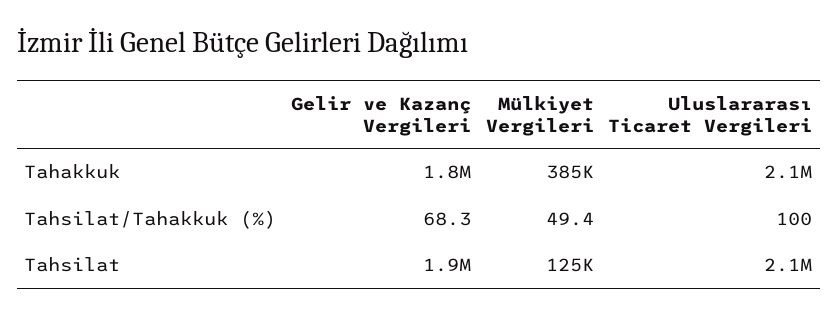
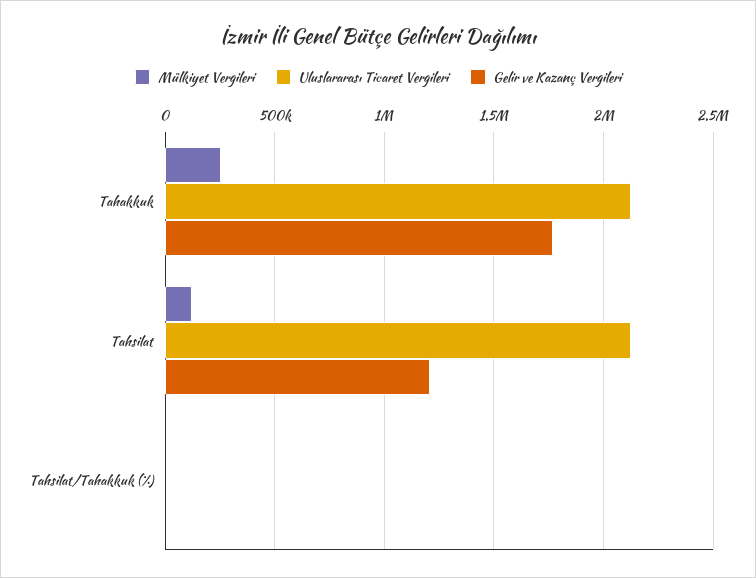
  {
    "Gelir ve Kazanç Vergileri": {
      "Tahakkuk": 1800000,
      "Tahsilat/Tahakkuk (%)": 68.3,
-     "Tahsilat": 1900000
+     "Tahsilat": 1200000
    },
    "Mülkiyet Vergileri": {
-     "Tahakkuk": 385000,
+     "Tahakkuk": 250000,
      "Tahsilat/Tahakkuk (%)": 49.4,
      "Tahsilat": 125000
    },
    "Uluslararası Ticaret Vergileri": {
      "Tahakkuk": 2100000,
      "Tahsilat/Tahakkuk (%)": 100,
      "Tahsilat": 2100000
    }
  }

